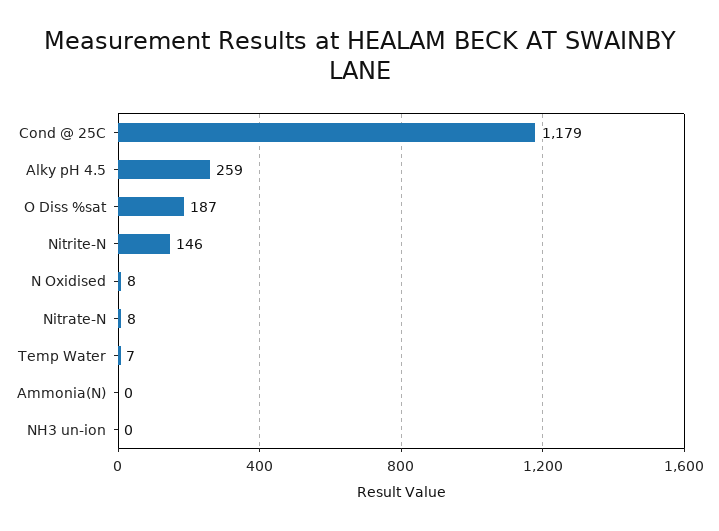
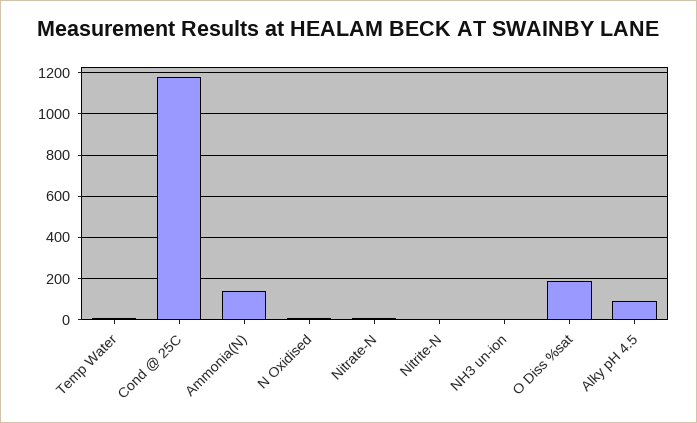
  {
    "Cond @ 25C": 1179,
-   "Alky pH 4.5": 259,
+   "Alky pH 4.5": 100,
    "O Diss %sat": 187,
-   "Nitrite-N": 146,
+   "Nitrite-N": 0,
    "N Oxidised": 8,
    "Nitrate-N": 8,
    "Temp Water": 7,
-   "Ammonia(N)": 0,
+   "Ammonia(N)": 150,
    "NH3 un-ion": 0
  }

